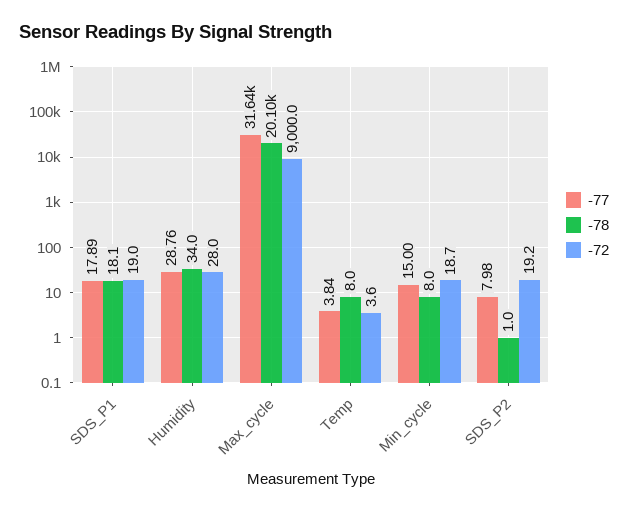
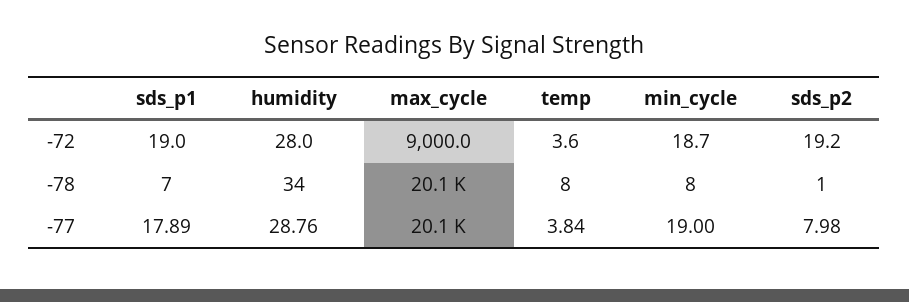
  {
    "-77": {
      "SDS_P1": 17.89,
      "Humidity": 28.76,
-     "Max_cycle": 31640,
+     "Max_cycle": 20100,
      "Temp": 3.84,
-     "Min_cycle": 15,
+     "Min_cycle": 19,
      "SDS_P2": 7.98
    },
    "-78": {
-     "SDS_P1": 18.1,
+     "SDS_P1": 7,
      "Humidity": 34,
      "Max_cycle": 20100,
      "Temp": 8,
      "Min_cycle": 8,
      "SDS_P2": 1
    },
    "-72": {
      "SDS_P1": 19,
      "Humidity": 28,
      "Max_cycle": 9000,
      "Temp": 3.6,
      "Min_cycle": 18.7,
      "SDS_P2": 19.2
    }
  }

